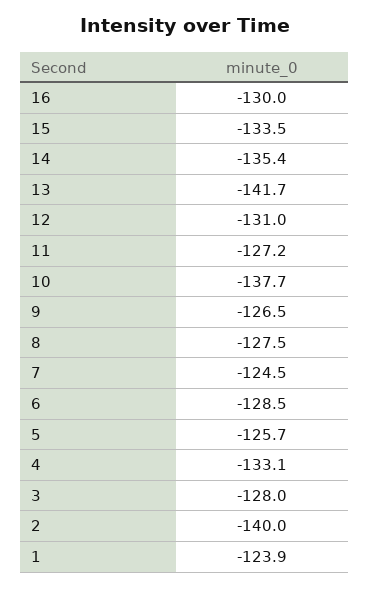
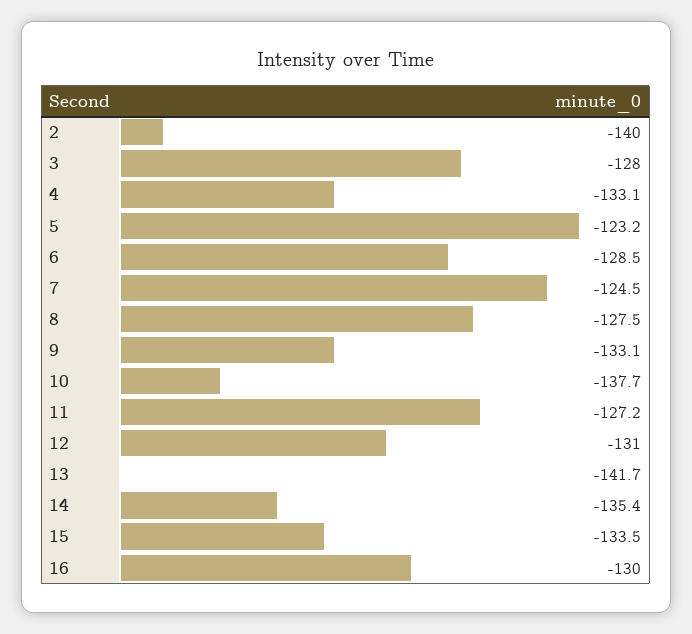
  {
    "16": -130,
    "15": -133.5,
    "14": -135.4,
    "13": -141.7,
    "12": -131,
    "11": -127.2,
    "10": -137.7,
-   "9": -126.5,
+   "9": -133.1,
    "8": -127.5,
    "7": -124.5,
    "6": -128.5,
-   "5": -125.7,
+   "5": -123.2,
    "4": -133.1,
    "3": -128,
-   "2": -140,
+   "2": -140
-   "1": -123.9
  }

